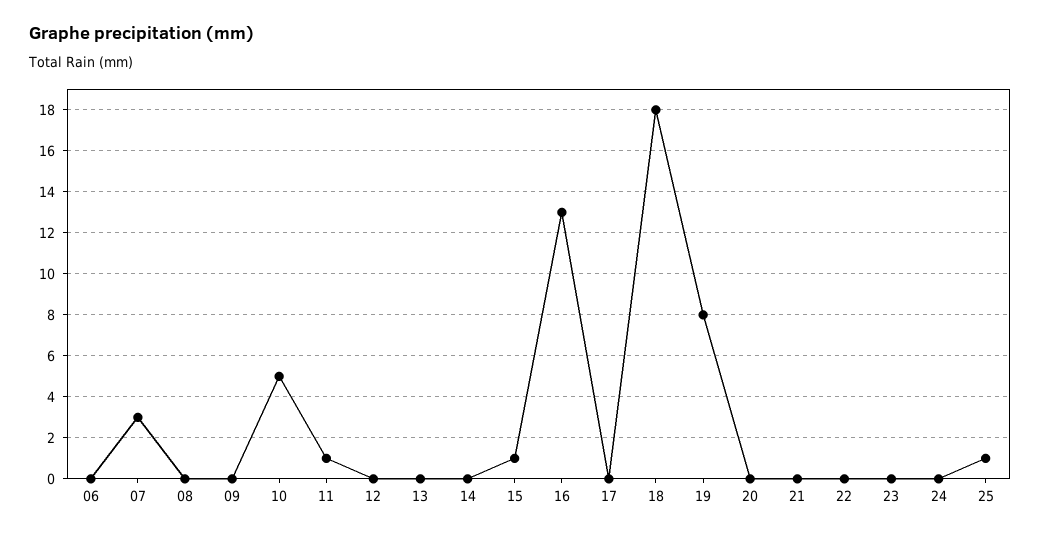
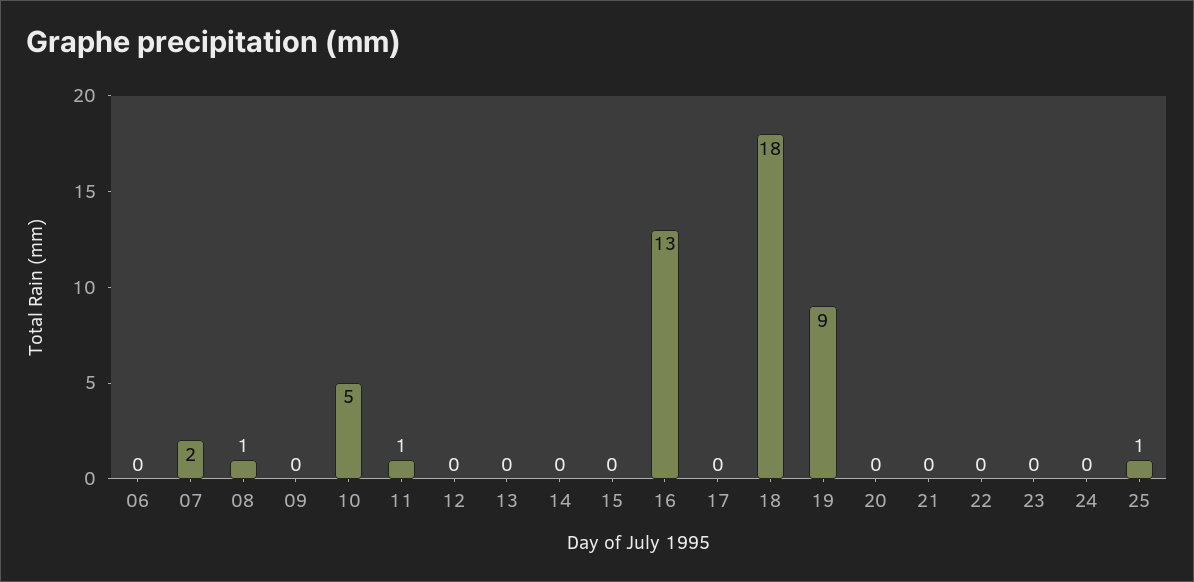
  {
    "06": 0,
-   "07": 3,
+   "07": 2,
-   "08": 0,
+   "08": 1,
    "09": 0,
    "10": 5,
    "11": 1,
    "12": 0,
    "13": 0,
    "14": 0,
-   "15": 1,
+   "15": 0,
    "16": 13,
    "17": 0,
    "18": 18,
-   "19": 8,
+   "19": 9,
    "20": 0,
    "21": 0,
    "22": 0,
    "23": 0,
    "24": 0,
    "25": 1
  }

